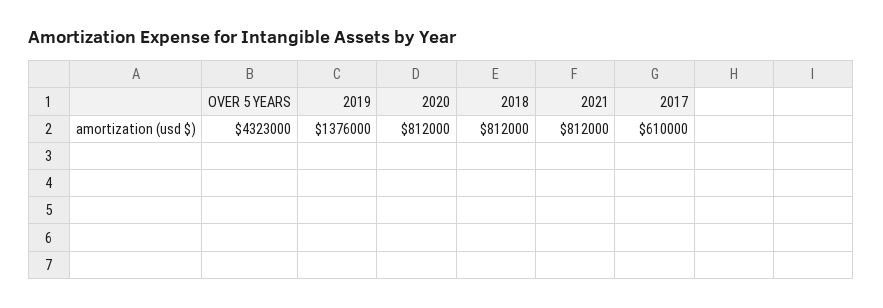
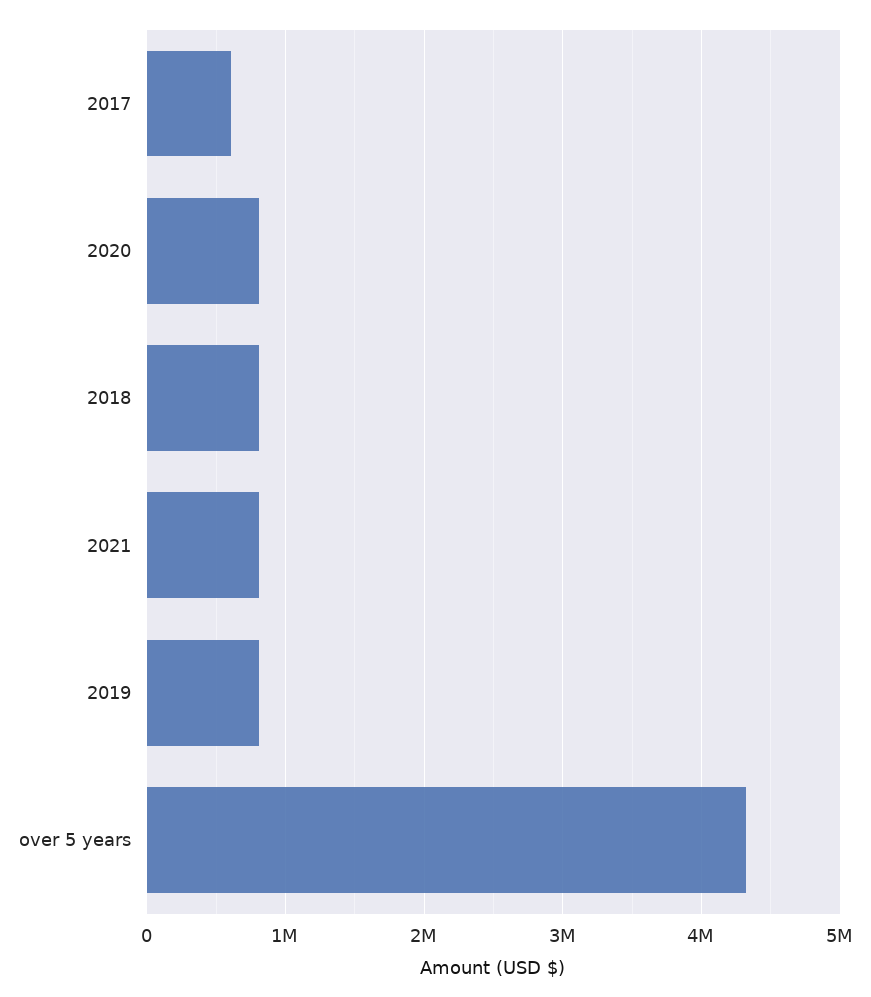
  {
    "OVER 5 YEARS": 4323000,
-   "2019": 1376000,
+   "2019": 800000,
    "2020": 812000,
    "2018": 812000,
    "2021": 812000,
    "2017": 610000
  }

